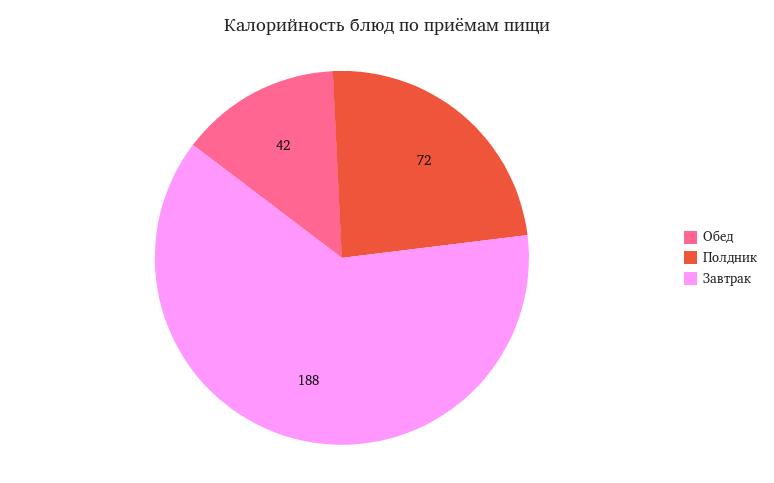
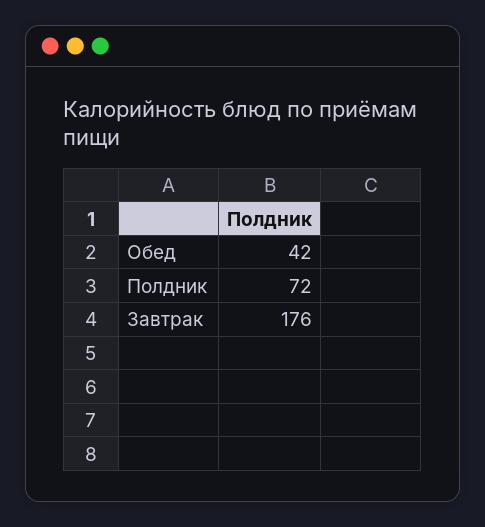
  {
    "Обед": 42,
    "Полдник": 72,
-   "Завтрак": 188
+   "Завтрак": 176
  }

